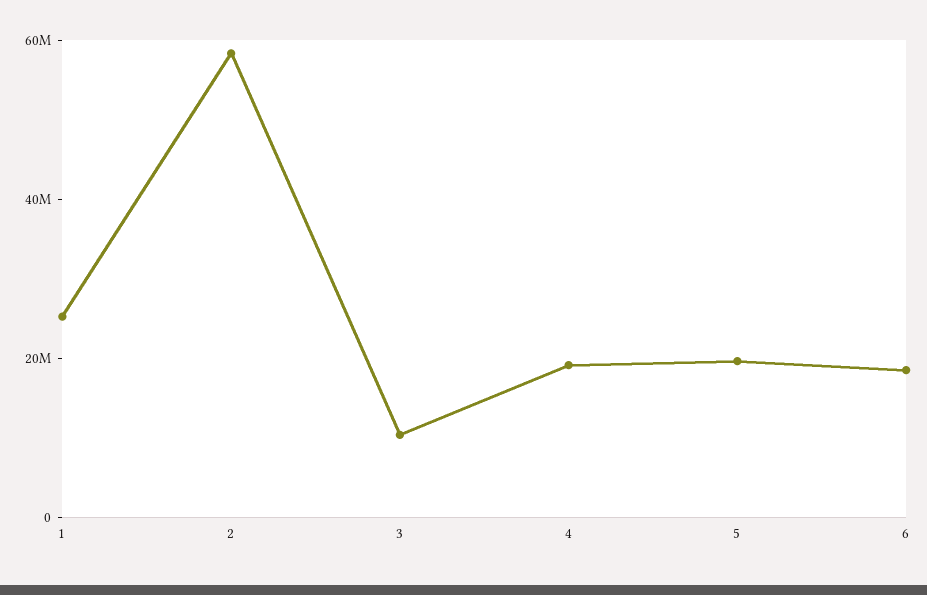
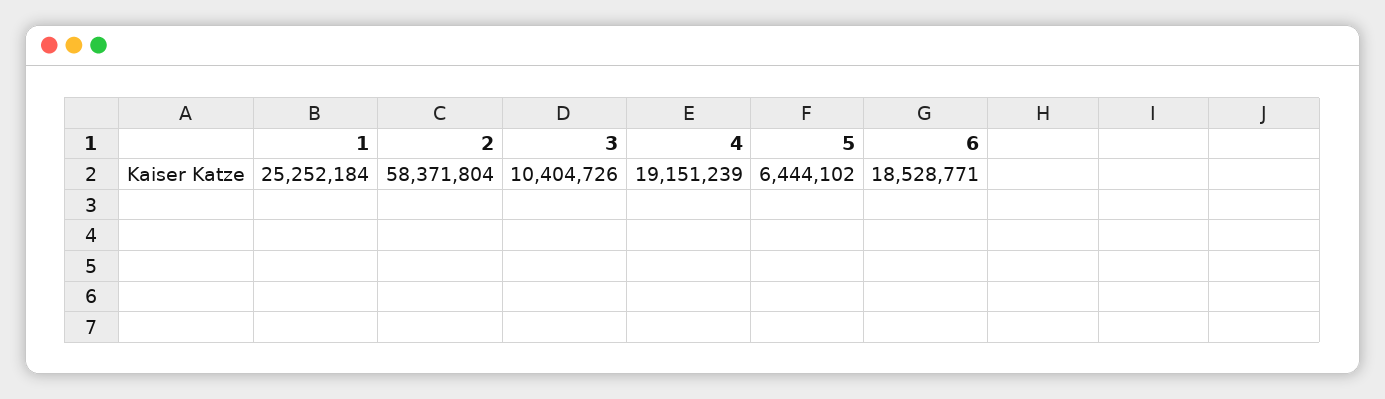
  {
    "1": 25252184,
    "2": 58371804,
    "3": 10404726,
    "4": 19151239,
-   "5": 20000000,
+   "5": 6444102,
    "6": 18528771
  }

